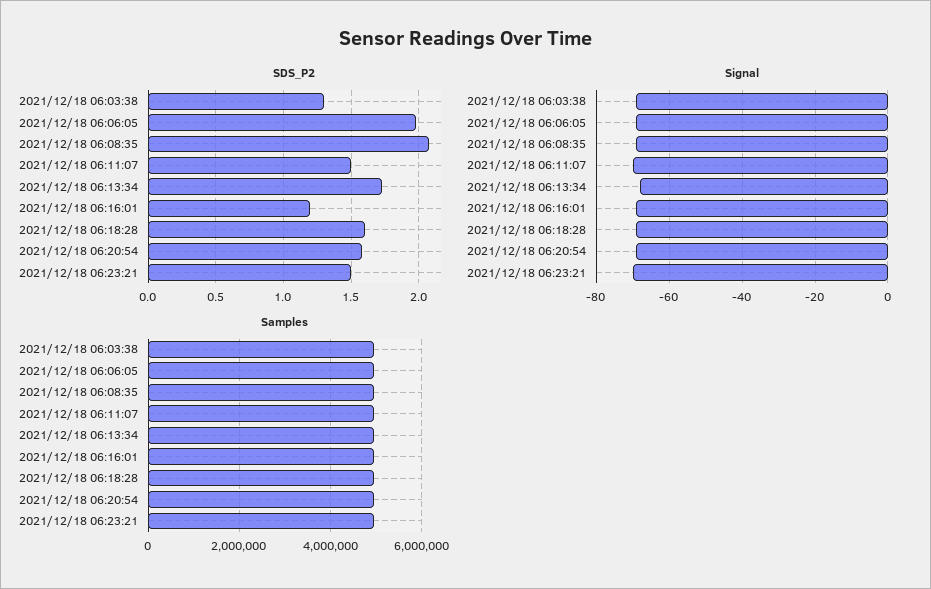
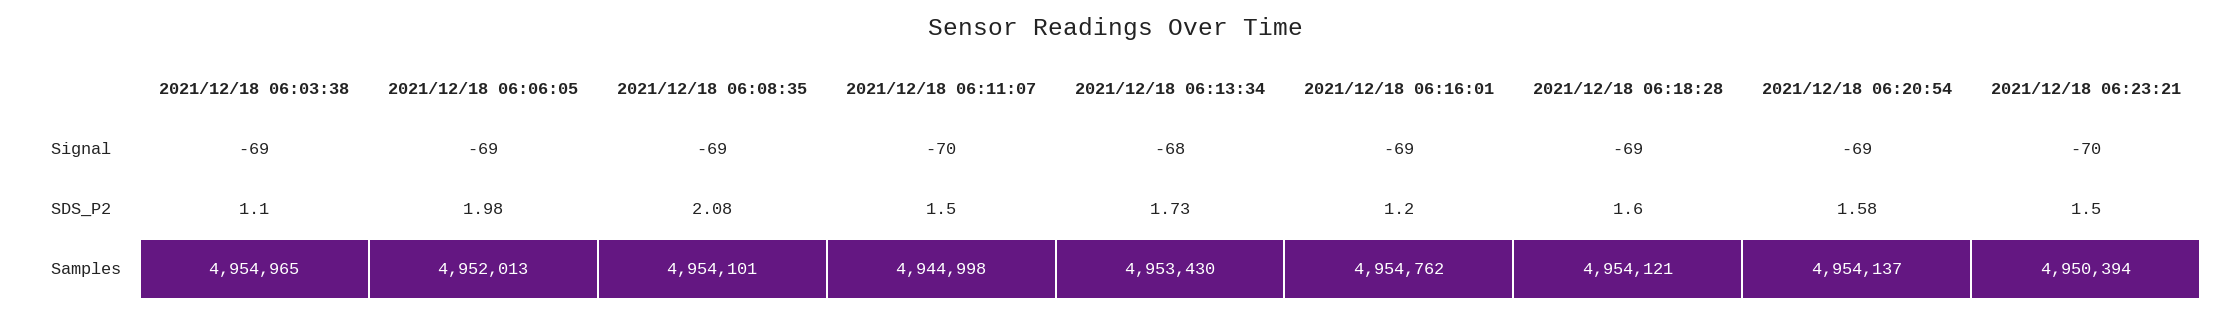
  {
    "SDS_P2": {
-     "2021/12/18 06:03:38": 1.3,
+     "2021/12/18 06:03:38": 1.1,
      "2021/12/18 06:06:05": 1.98,
      "2021/12/18 06:08:35": 2.08,
      "2021/12/18 06:11:07": 1.5,
      "2021/12/18 06:13:34": 1.73,
      "2021/12/18 06:16:01": 1.2,
      "2021/12/18 06:18:28": 1.6,
      "2021/12/18 06:20:54": 1.58,
      "2021/12/18 06:23:21": 1.5
    },
    "Signal": {
      "2021/12/18 06:03:38": -69,
      "2021/12/18 06:06:05": -69,
      "2021/12/18 06:08:35": -69,
      "2021/12/18 06:11:07": -70,
      "2021/12/18 06:13:34": -68,
      "2021/12/18 06:16:01": -69,
      "2021/12/18 06:18:28": -69,
      "2021/12/18 06:20:54": -69,
      "2021/12/18 06:23:21": -70
    },
    "Samples": {
      "2021/12/18 06:03:38": 4954965,
      "2021/12/18 06:06:05": 4952013,
      "2021/12/18 06:08:35": 4954101,
      "2021/12/18 06:11:07": 4944998,
      "2021/12/18 06:13:34": 4953430,
      "2021/12/18 06:16:01": 4954762,
      "2021/12/18 06:18:28": 4954121,
      "2021/12/18 06:20:54": 4954137,
      "2021/12/18 06:23:21": 4950394
    }
  }

